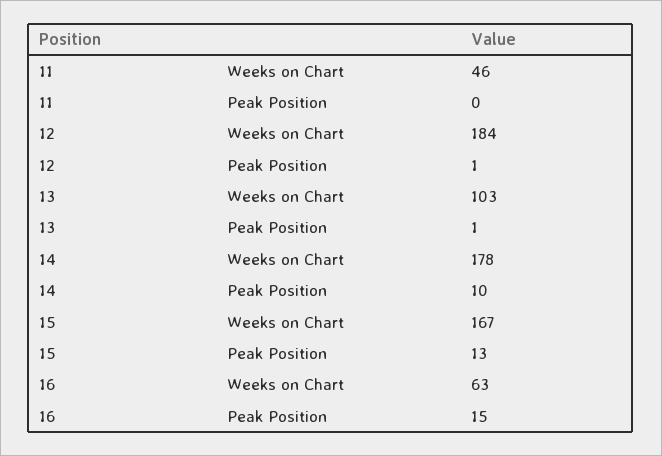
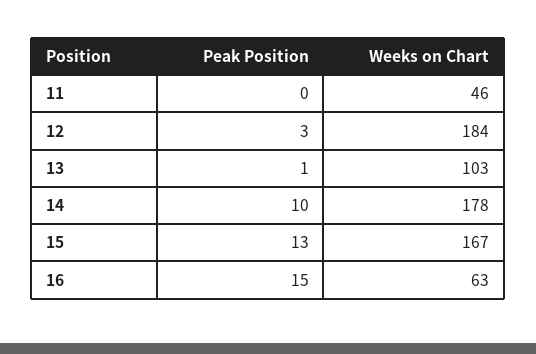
  {
    "11": {
      "Weeks on Chart": 46,
      "Peak Position": 0
    },
    "12": {
      "Weeks on Chart": 184,
-     "Peak Position": 1
+     "Peak Position": 3
    },
    "13": {
      "Weeks on Chart": 103,
      "Peak Position": 1
    },
    "14": {
      "Weeks on Chart": 178,
      "Peak Position": 10
    },
    "15": {
      "Weeks on Chart": 167,
      "Peak Position": 13
    },
    "16": {
      "Weeks on Chart": 63,
      "Peak Position": 15
    }
  }

